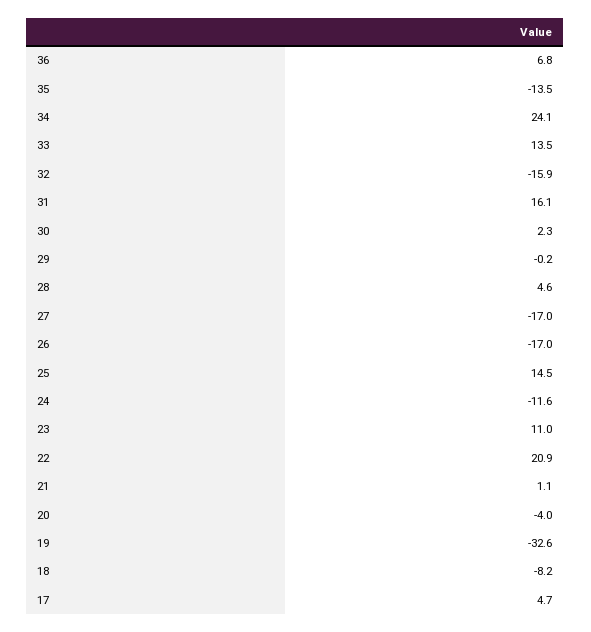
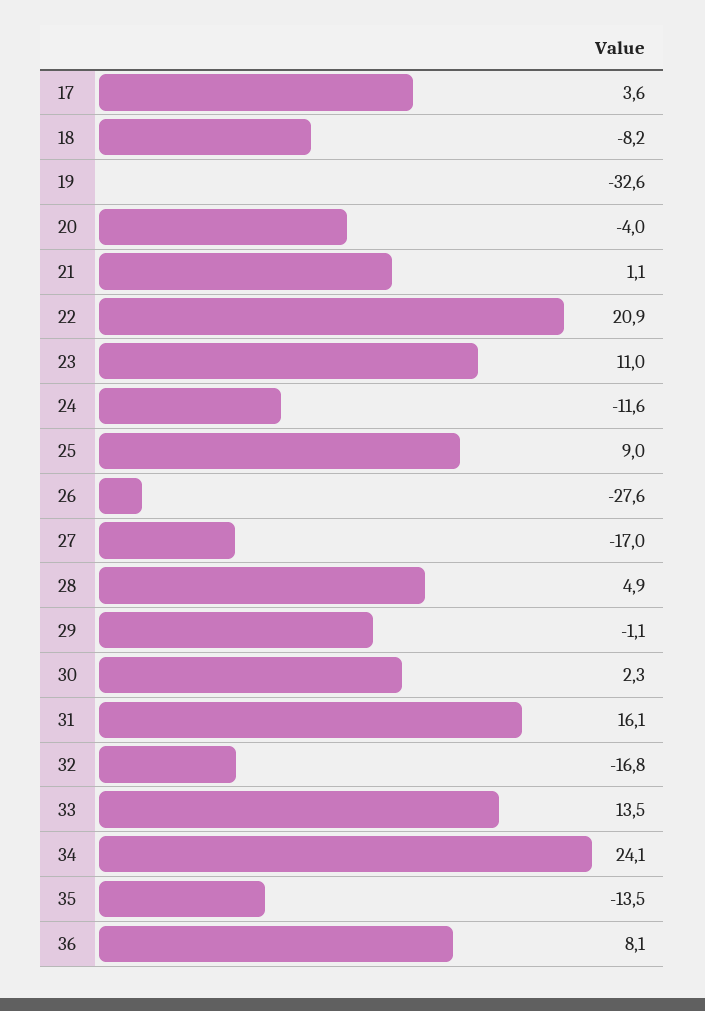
  {
-   "36": 6.8,
+   "36": 8.1,
    "35": -13.5,
    "34": 24.1,
    "33": 13.5,
-   "32": -15.9,
+   "32": -16.8,
    "31": 16.1,
    "30": 2.3,
-   "29": -0.2,
+   "29": -1.1,
-   "28": 4.6,
+   "28": 4.9,
    "27": -17,
-   "26": -17,
+   "26": -27.6,
-   "25": 14.5,
+   "25": 9,
    "24": -11.6,
    "23": 11,
    "22": 20.9,
    "21": 1.1,
    "20": -4,
    "19": -32.6,
    "18": -8.2,
-   "17": 4.7
+   "17": 3.6
  }

